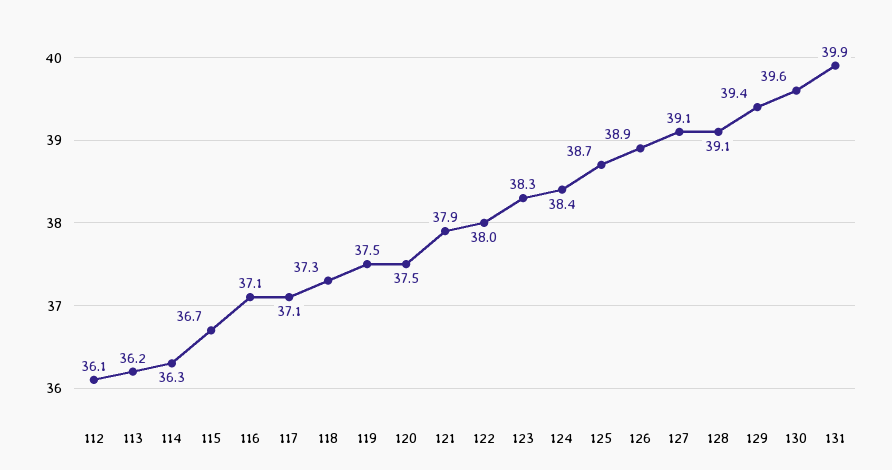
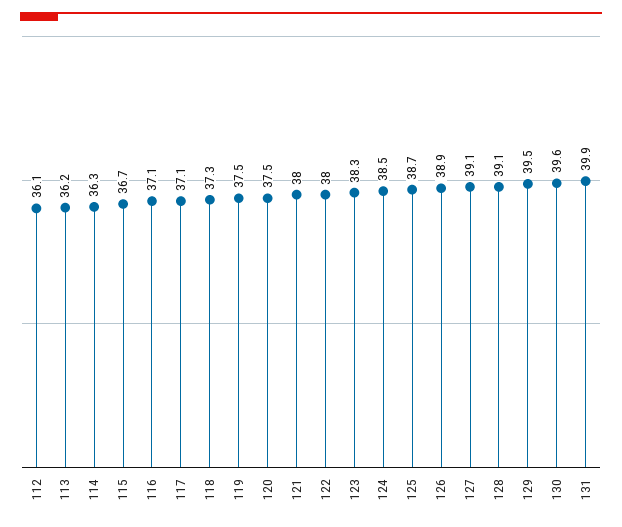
  {
    "112": 36.1,
    "113": 36.2,
    "114": 36.3,
    "115": 36.7,
    "116": 37.1,
    "117": 37.1,
    "118": 37.3,
    "119": 37.5,
    "120": 37.5,
-   "121": 37.9,
+   "121": 38,
    "122": 38,
    "123": 38.3,
-   "124": 38.4,
+   "124": 38.5,
    "125": 38.7,
    "126": 38.9,
    "127": 39.1,
    "128": 39.1,
-   "129": 39.4,
+   "129": 39.5,
    "130": 39.6,
    "131": 39.9
  }

